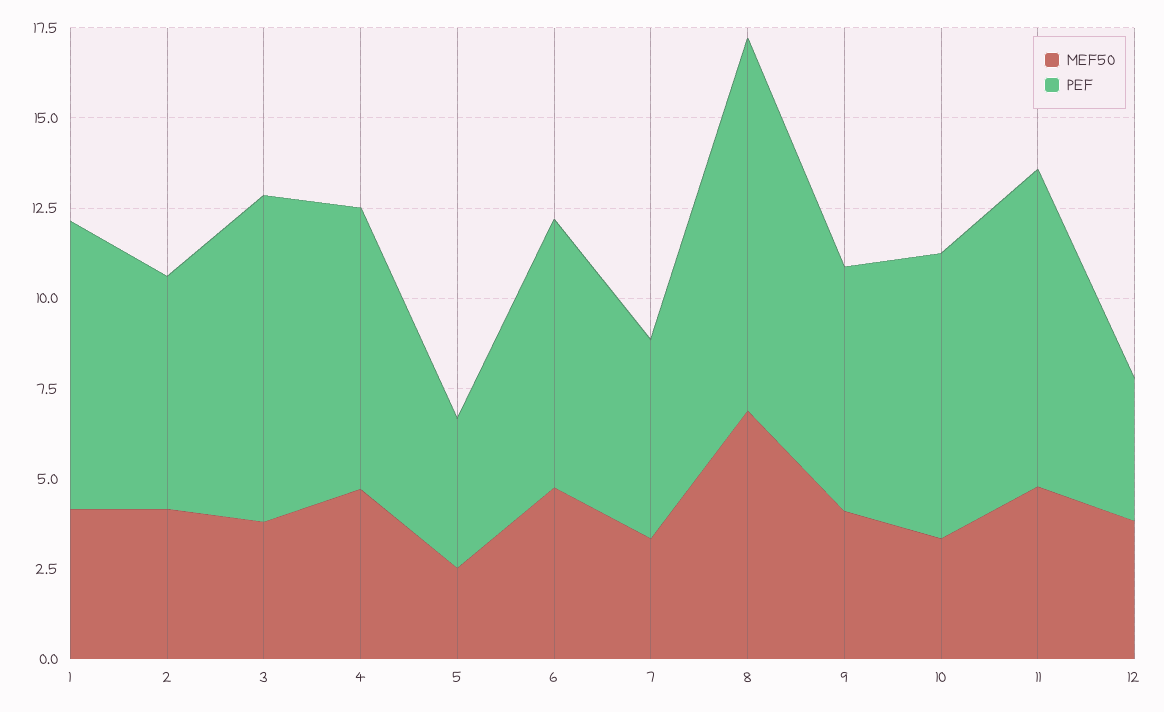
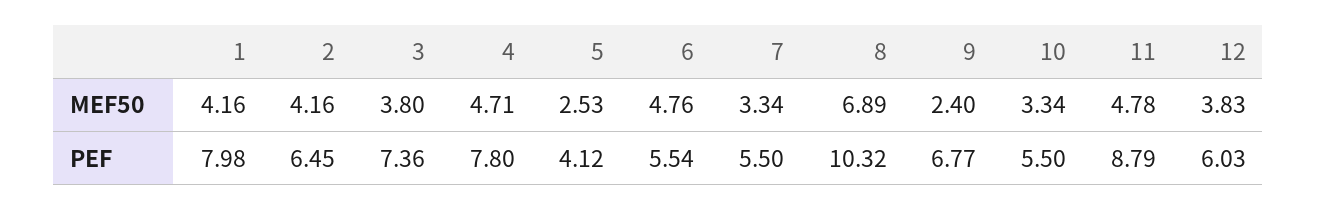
  {
    "MEF50": {
      "1": 4.16,
      "2": 4.16,
      "3": 3.8,
      "4": 4.71,
      "5": 2.53,
      "6": 4.76,
      "7": 3.34,
      "8": 6.89,
-     "9": 4,
+     "9": 2.4,
      "10": 3.34,
      "11": 4.78,
      "12": 3.83
    },
    "PEF": {
      "1": 7.98,
      "2": 6.45,
-     "3": 9,
+     "3": 7.36,
      "4": 7.8,
      "5": 4.12,
-     "6": 7.5,
+     "6": 5.54,
      "7": 5.5,
      "8": 10.32,
      "9": 6.77,
-     "10": 8,
+     "10": 5.5,
      "11": 8.79,
-     "12": 4
+     "12": 6.03
    }
  }

